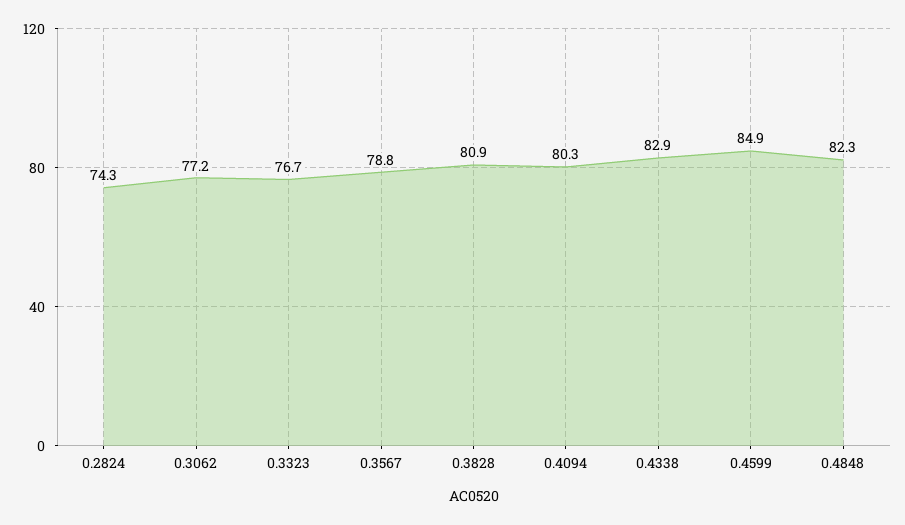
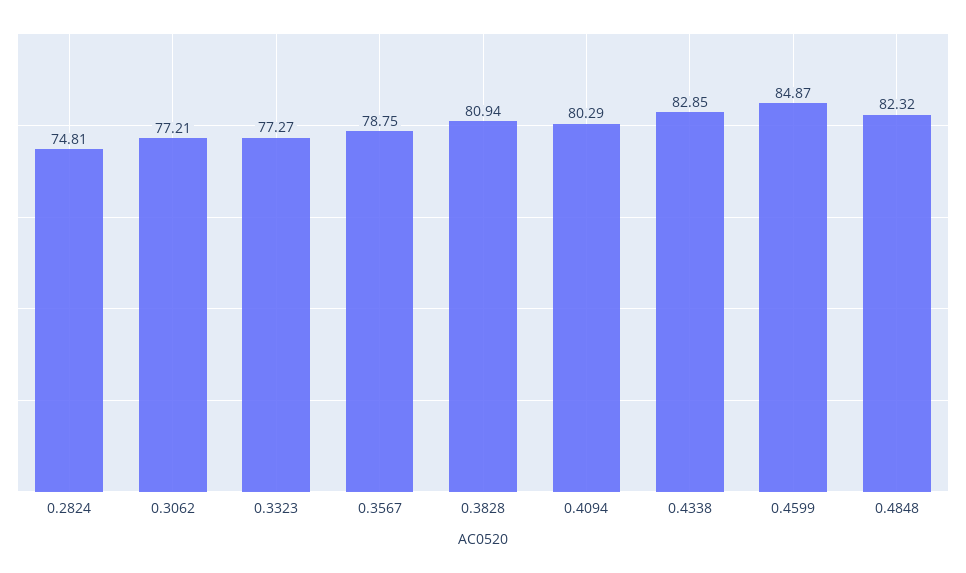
  {
-   "0.2824": 74.3,
+   "0.2824": 74.81,
    "0.3062": 77.21,
-   "0.3323": 76.7,
+   "0.3323": 77.27,
    "0.3567": 78.75,
    "0.3828": 80.94,
    "0.4094": 80.29,
    "0.4338": 82.85,
    "0.4599": 84.87,
    "0.4848": 82.32
  }

